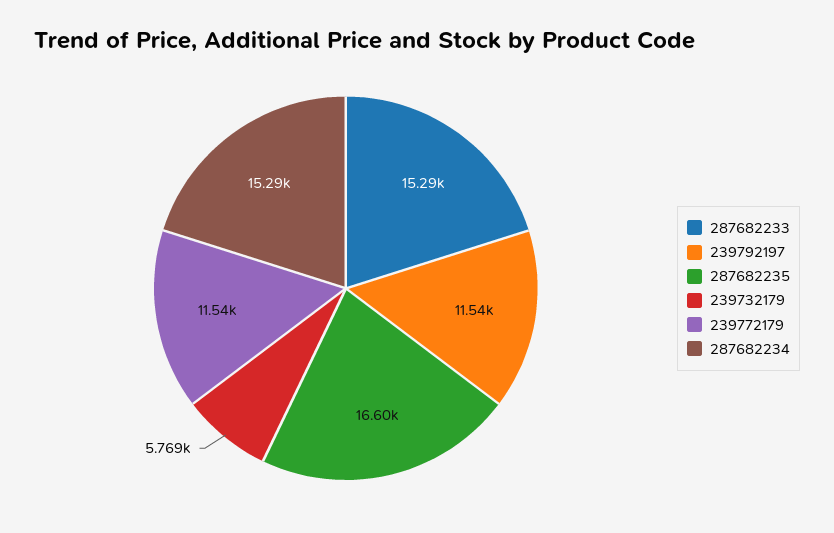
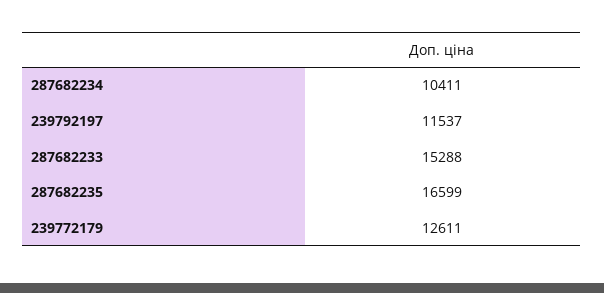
  {
    "287682233": 15288,
    "239792197": 11537,
    "287682235": 16599,
-   "239732179": 5769,
-   "239772179": 11540,
+   "239772179": 12611,
-   "287682234": 15290
+   "287682234": 10411
  }

